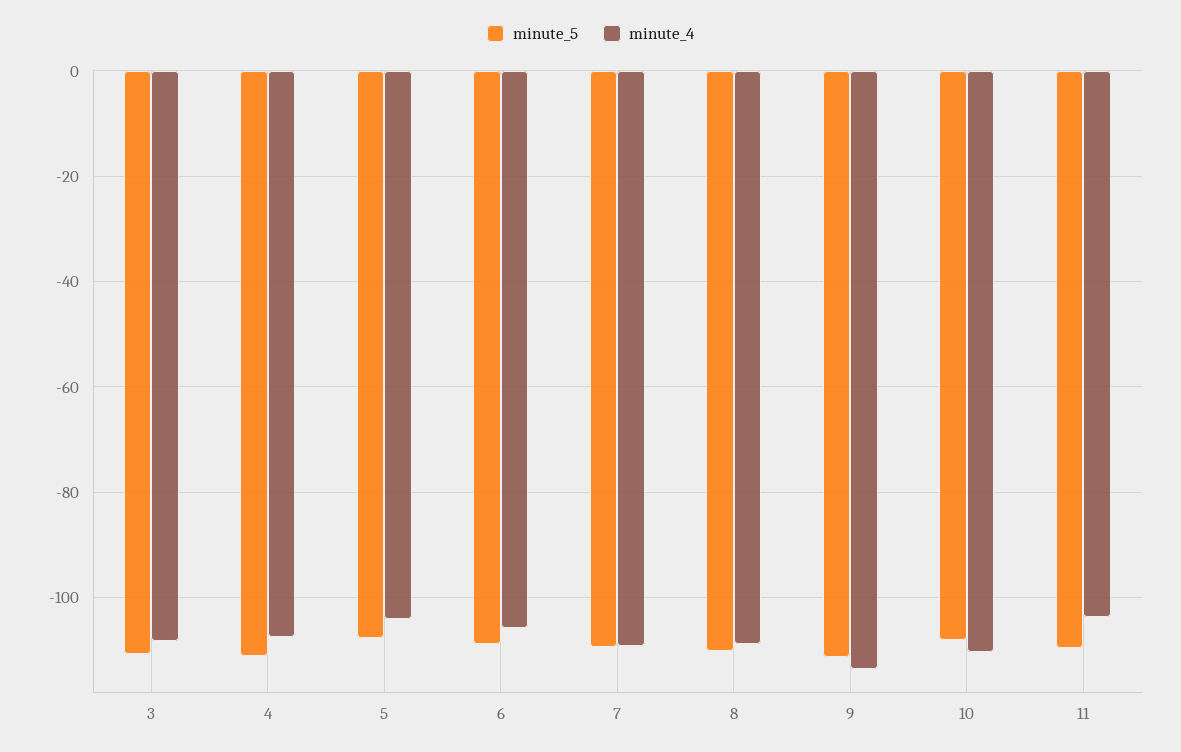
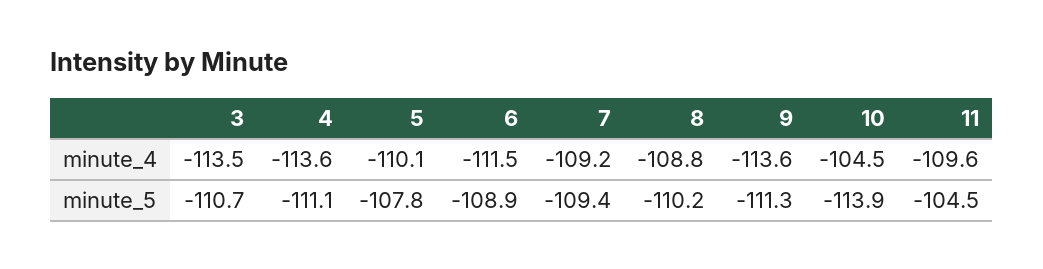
  {
    "minute_5": {
      "3": -110.7,
      "4": -111.1,
      "5": -107.8,
      "6": -108.9,
      "7": -109.4,
      "8": -110.2,
      "9": -111.3,
-     "10": -108,
+     "10": -113.9,
-     "11": -110
+     "11": -104.5
    },
    "minute_4": {
-     "3": -108,
+     "3": -113.5,
-     "4": -108,
+     "4": -113.6,
-     "5": -104,
+     "5": -110.1,
-     "6": -106,
+     "6": -111.5,
      "7": -109.2,
      "8": -108.8,
      "9": -113.6,
-     "10": -110,
+     "10": -104.5,
-     "11": -104
+     "11": -109.6
    }
  }

